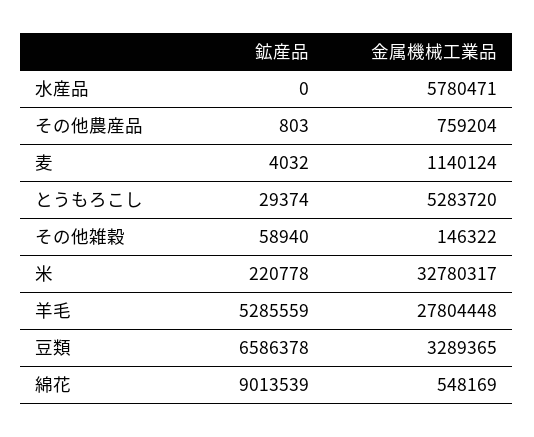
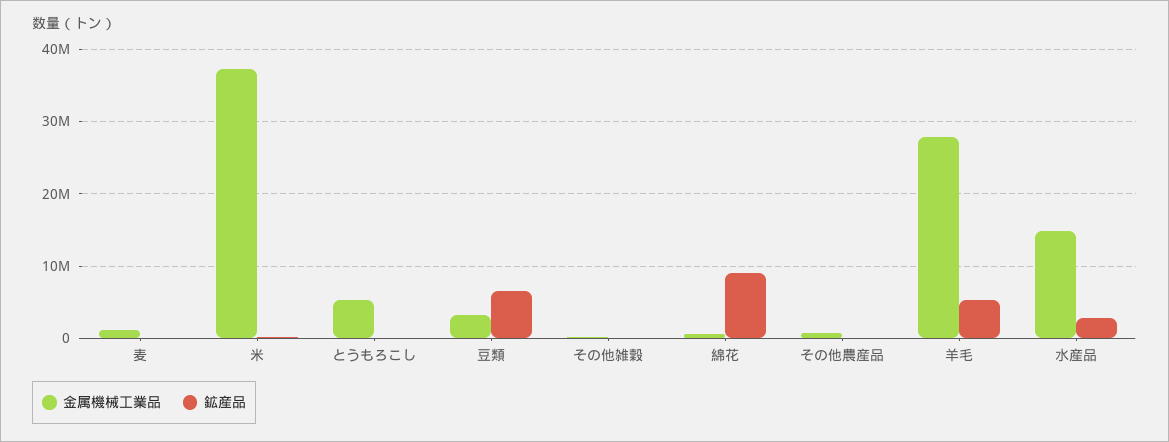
  {
    "鉱産品": {
-     "水産品": 0,
+     "水産品": 3000000,
      "その他農産品": 803,
      "麦": 4032,
      "とうもろこし": 29374,
      "その他雑穀": 58940,
      "米": 220778,
      "羊毛": 5285559,
      "豆類": 6586378,
      "綿花": 9013539
    },
    "金属機械工業品": {
-     "水産品": 5780471,
+     "水産品": 15000000,
      "その他農産品": 759204,
      "麦": 1140124,
      "とうもろこし": 5283720,
      "その他雑穀": 146322,
-     "米": 32780317,
+     "米": 37000000,
      "羊毛": 27804448,
      "豆類": 3289365,
      "綿花": 548169
    }
  }

